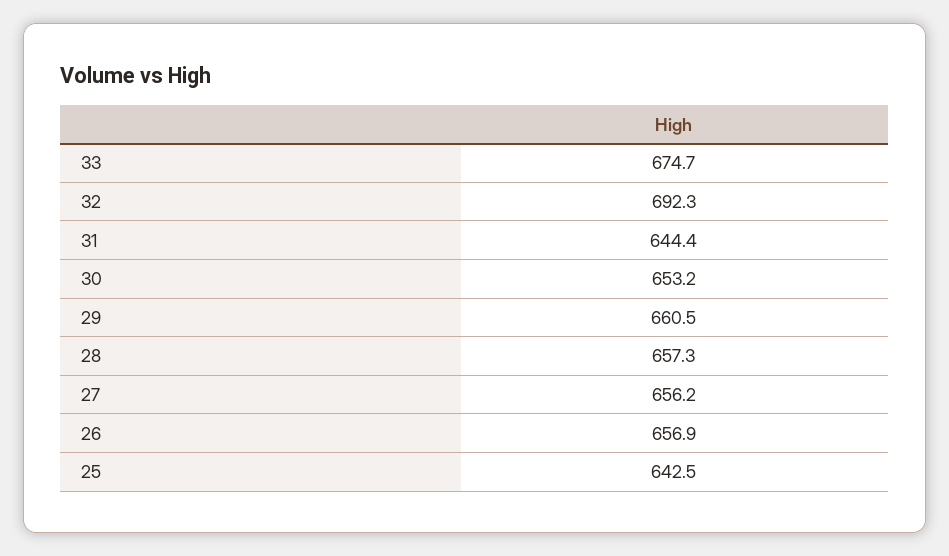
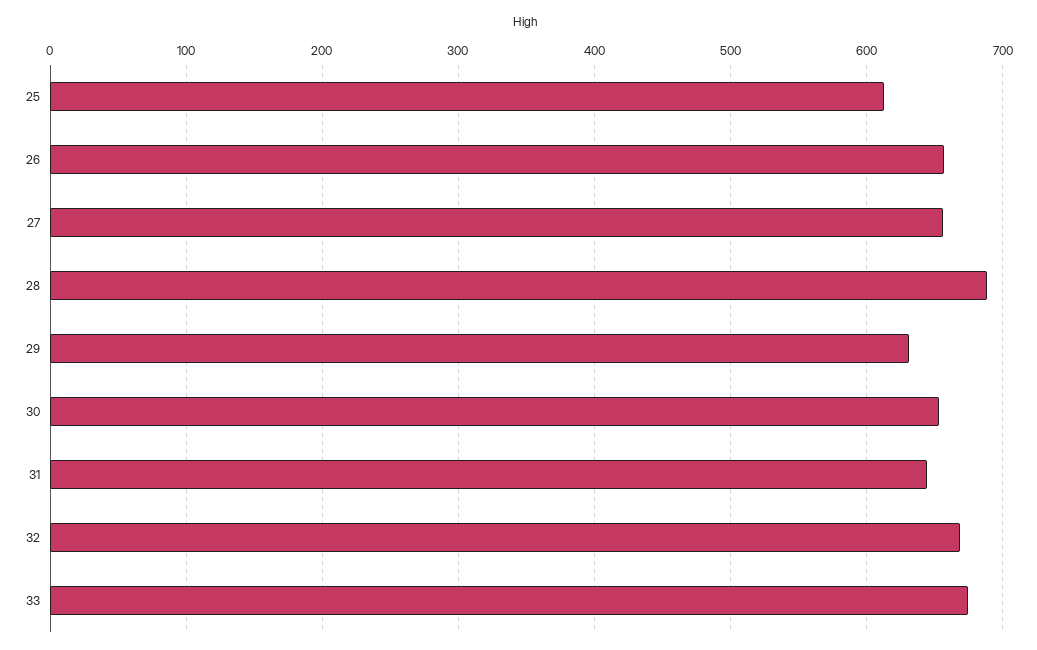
  {
    "33": 674.7,
-   "32": 692.3,
+   "32": 670,
    "31": 644.4,
    "30": 653.2,
-   "29": 660.5,
+   "29": 630,
-   "28": 657.3,
+   "28": 690,
    "27": 656.2,
    "26": 656.9,
-   "25": 642.5
+   "25": 610
  }

